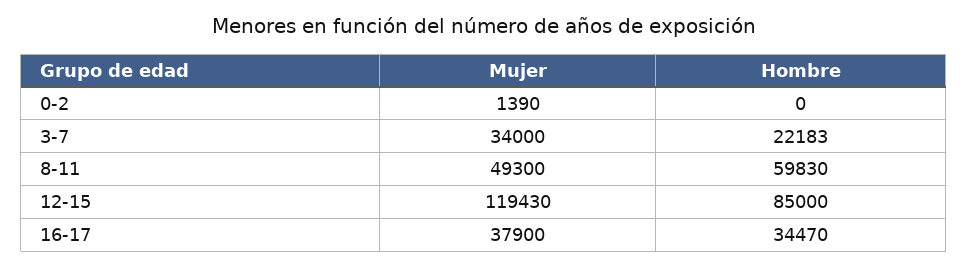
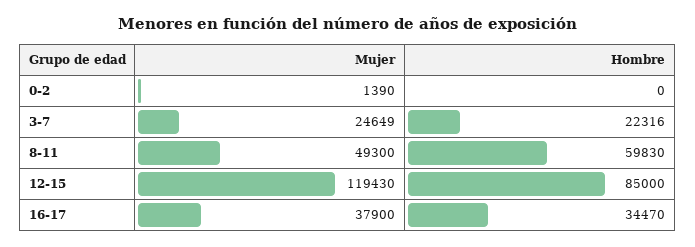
  {
    "Mujer": {
      "0-2": 1390,
-     "3-7": 34000,
+     "3-7": 24649,
      "8-11": 49300,
      "12-15": 119430,
      "16-17": 37900
    },
    "Hombre": {
      "0-2": 0,
-     "3-7": 22183,
+     "3-7": 22316,
      "8-11": 59830,
      "12-15": 85000,
      "16-17": 34470
    }
  }

